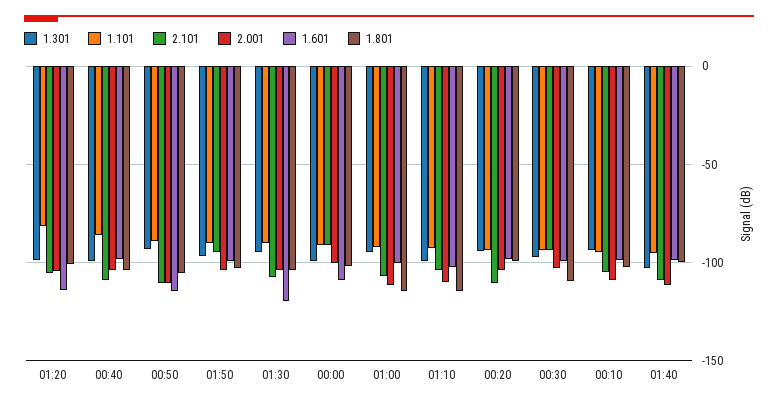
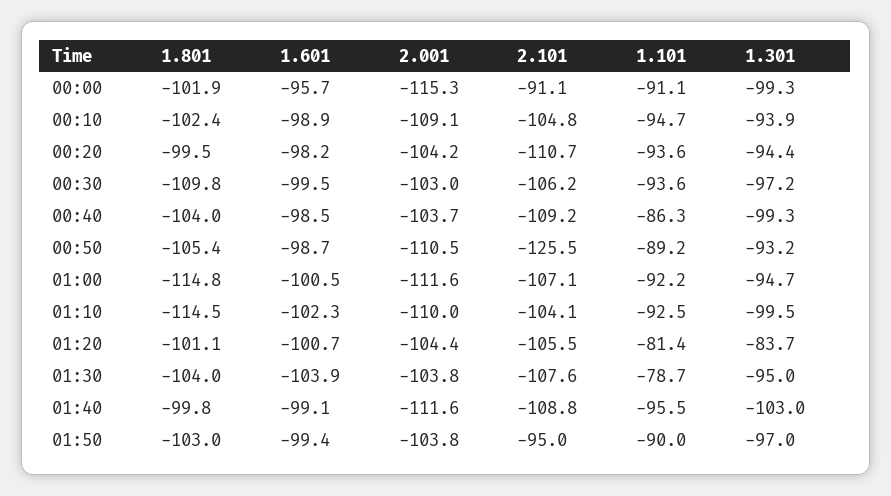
  {
    "1.301": {
-     "01:20": -100,
+     "01:20": -83.7,
      "00:40": -99.3,
      "00:50": -93.2,
      "01:50": -97,
      "01:30": -95,
      "00:00": -99.3,
      "01:00": -94.7,
      "01:10": -99.5,
      "00:20": -94.4,
      "00:30": -97.2,
      "00:10": -93.9,
      "01:40": -103
    },
    "1.101": {
      "01:20": -81.4,
      "00:40": -86.3,
      "00:50": -89.2,
      "01:50": -90,
-     "01:30": -90,
+     "01:30": -78.7,
      "00:00": -91.1,
      "01:00": -92.2,
      "01:10": -92.5,
      "00:20": -93.6,
      "00:30": -93.6,
      "00:10": -94.7,
      "01:40": -95.5
    },
    "2.101": {
      "01:20": -105.5,
      "00:40": -109.2,
-     "00:50": -110,
+     "00:50": -125.5,
      "01:50": -95,
      "01:30": -107.6,
      "00:00": -91.1,
      "01:00": -107.1,
      "01:10": -104.1,
      "00:20": -110.7,
-     "00:30": -95,
+     "00:30": -106.2,
      "00:10": -104.8,
      "01:40": -108.8
    },
    "2.001": {
      "01:20": -104.4,
      "00:40": -103.7,
      "00:50": -110.5,
      "01:50": -103.8,
      "01:30": -103.8,
-     "00:00": -100,
+     "00:00": -115.3,
      "01:00": -111.6,
      "01:10": -110,
      "00:20": -104.2,
      "00:30": -103,
      "00:10": -109.1,
      "01:40": -111.6
    },
    "1.601": {
-     "01:20": -115,
+     "01:20": -100.7,
      "00:40": -98.5,
-     "00:50": -115,
+     "00:50": -98.7,
      "01:50": -99.4,
-     "01:30": -120,
+     "01:30": -103.9,
-     "00:00": -110,
+     "00:00": -95.7,
      "01:00": -100.5,
      "01:10": -102.3,
      "00:20": -98.2,
      "00:30": -99.5,
      "00:10": -98.9,
      "01:40": -99.1
    },
    "1.801": {
      "01:20": -101.1,
      "00:40": -104,
      "00:50": -105.4,
      "01:50": -103,
      "01:30": -104,
      "00:00": -101.9,
      "01:00": -114.8,
      "01:10": -114.5,
      "00:20": -99.5,
      "00:30": -109.8,
      "00:10": -102.4,
      "01:40": -99.8
    }
  }

